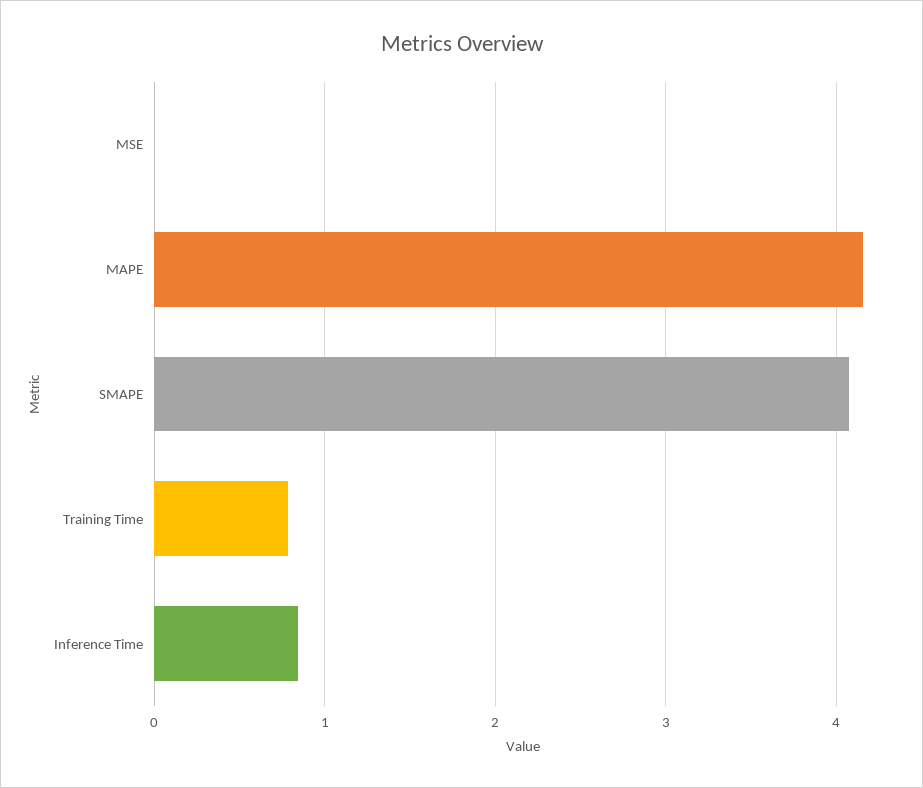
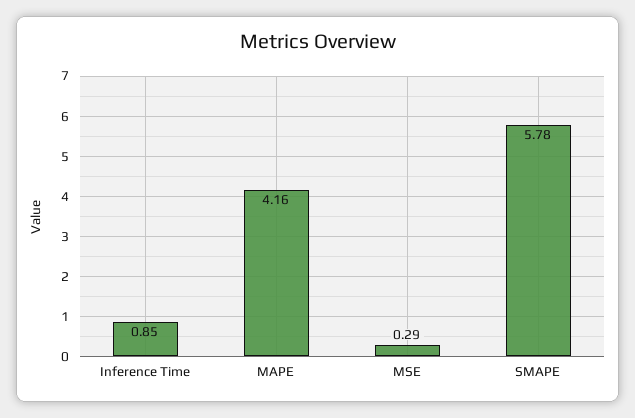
  {
-   "MSE": 0,
+   "MSE": 0.29,
    "MAPE": 4.16,
-   "SMAPE": 4.1,
+   "SMAPE": 5.78,
-   "Training Time": 0.8,
    "Inference Time": 0.85
  }

